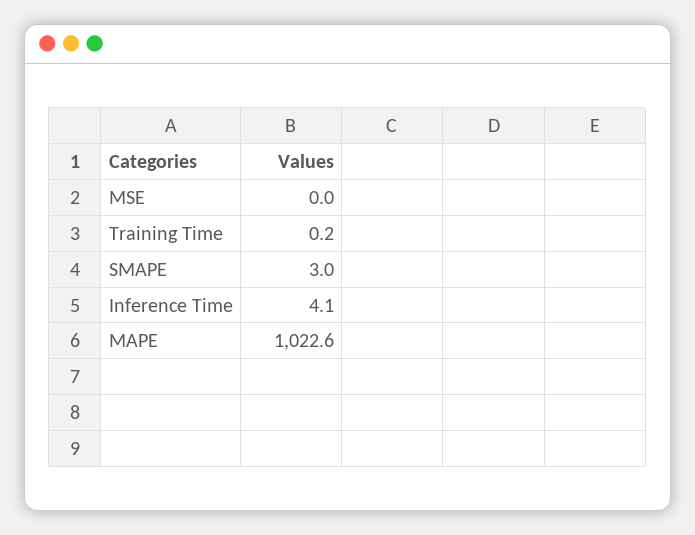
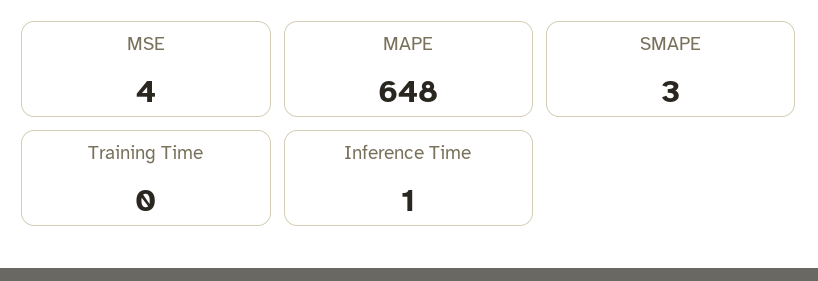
  {
-   "MSE": 0,
+   "MSE": 4,
    "Training Time": 0.2,
    "SMAPE": 3,
-   "Inference Time": 4.1,
+   "Inference Time": 1,
-   "MAPE": 1022.6
+   "MAPE": 648
  }

